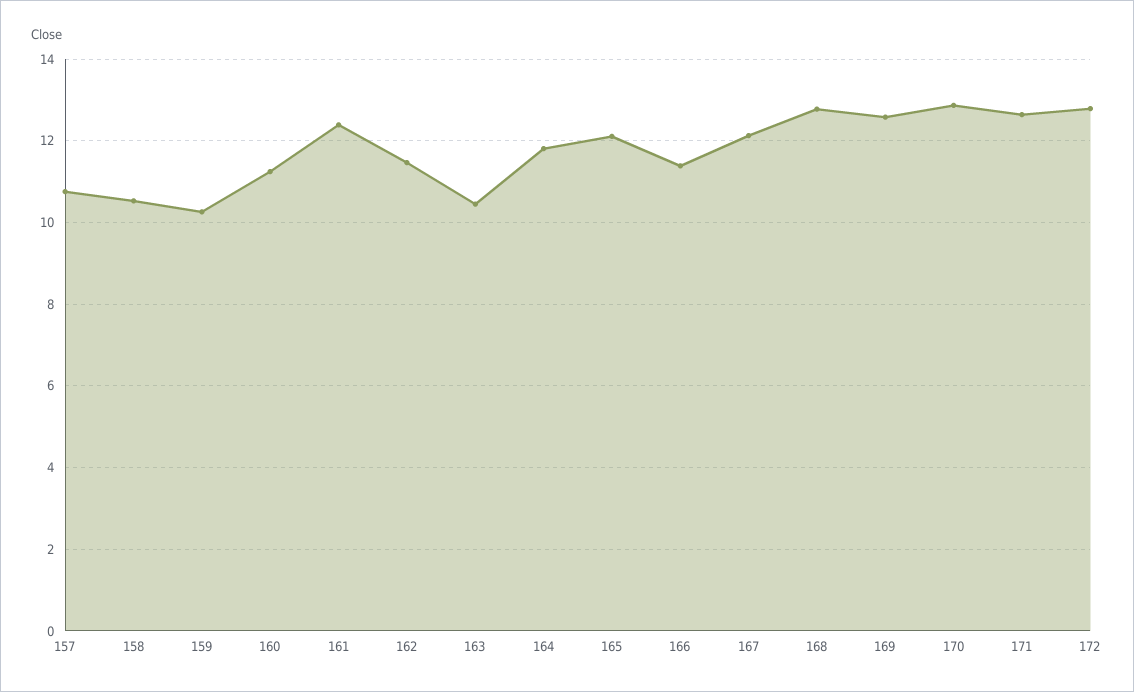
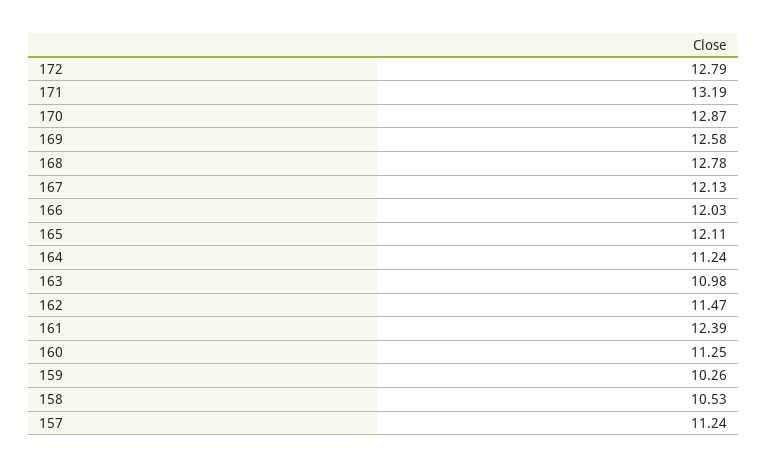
  {
-   "157": 10.8,
+   "157": 11.24,
    "158": 10.53,
    "159": 10.26,
    "160": 11.25,
    "161": 12.39,
    "162": 11.47,
-   "163": 10.4,
+   "163": 10.98,
-   "164": 11.8,
+   "164": 11.24,
    "165": 12.11,
-   "166": 11.4,
+   "166": 12.03,
    "167": 12.13,
    "168": 12.78,
    "169": 12.58,
    "170": 12.87,
-   "171": 12.6,
+   "171": 13.19,
    "172": 12.79
  }

